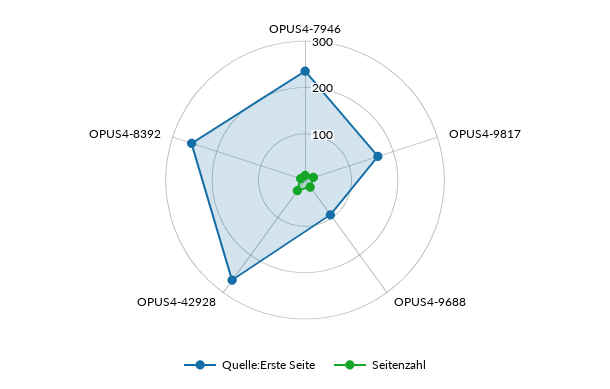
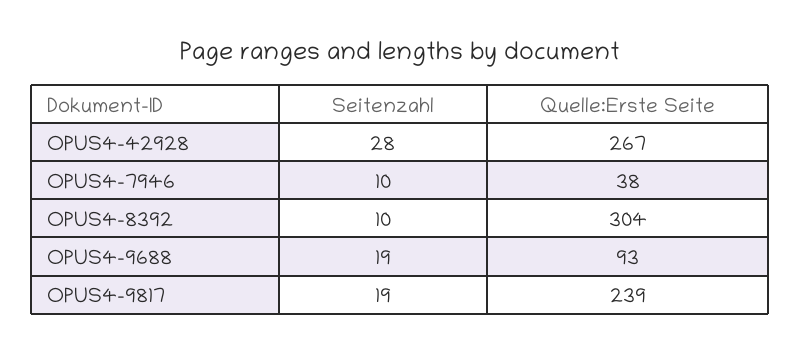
  {
    "Quelle:Erste Seite": {
-     "OPUS4-7946": 240,
+     "OPUS4-7946": 38,
-     "OPUS4-9817": 160,
+     "OPUS4-9817": 239,
      "OPUS4-9688": 93,
      "OPUS4-42928": 267,
-     "OPUS4-8392": 260
+     "OPUS4-8392": 304
    },
    "Seitenzahl": {
      "OPUS4-7946": 10,
      "OPUS4-9817": 19,
      "OPUS4-9688": 19,
      "OPUS4-42928": 28,
      "OPUS4-8392": 10
    }
  }

